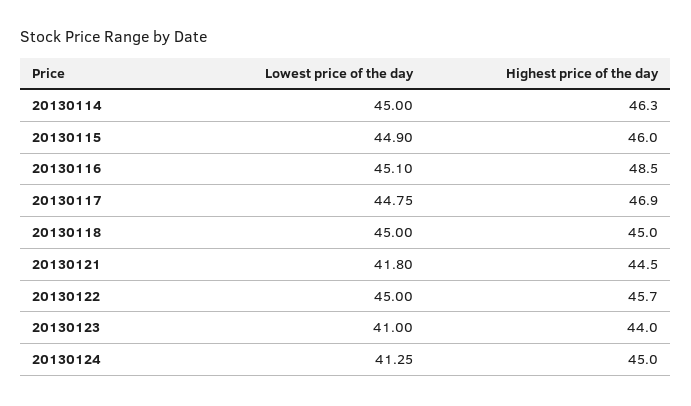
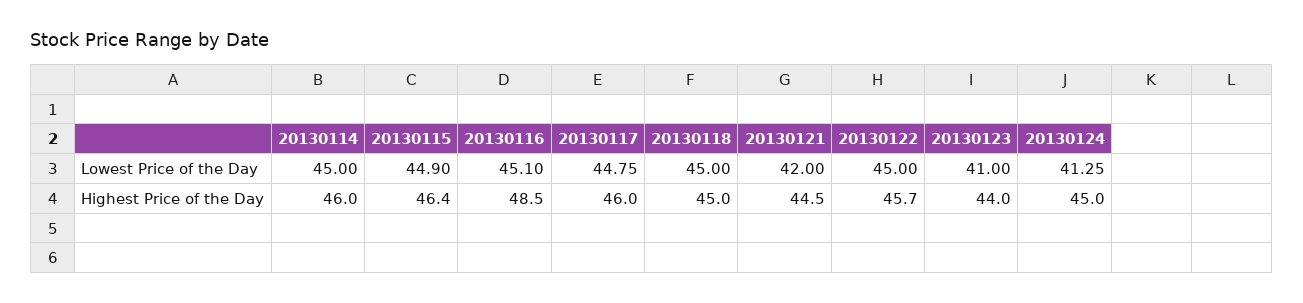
  {
    "Lowest price of the day": {
      "20130114": 45,
      "20130115": 44.9,
      "20130116": 45.1,
      "20130117": 44.75,
      "20130118": 45,
-     "20130121": 41.8,
+     "20130121": 42,
      "20130122": 45,
      "20130123": 41,
      "20130124": 41.25
    },
    "Highest price of the day": {
-     "20130114": 46.3,
+     "20130114": 46,
-     "20130115": 46,
+     "20130115": 46.4,
      "20130116": 48.5,
-     "20130117": 46.9,
+     "20130117": 46,
      "20130118": 45,
      "20130121": 44.5,
      "20130122": 45.7,
      "20130123": 44,
      "20130124": 45
    }
  }

